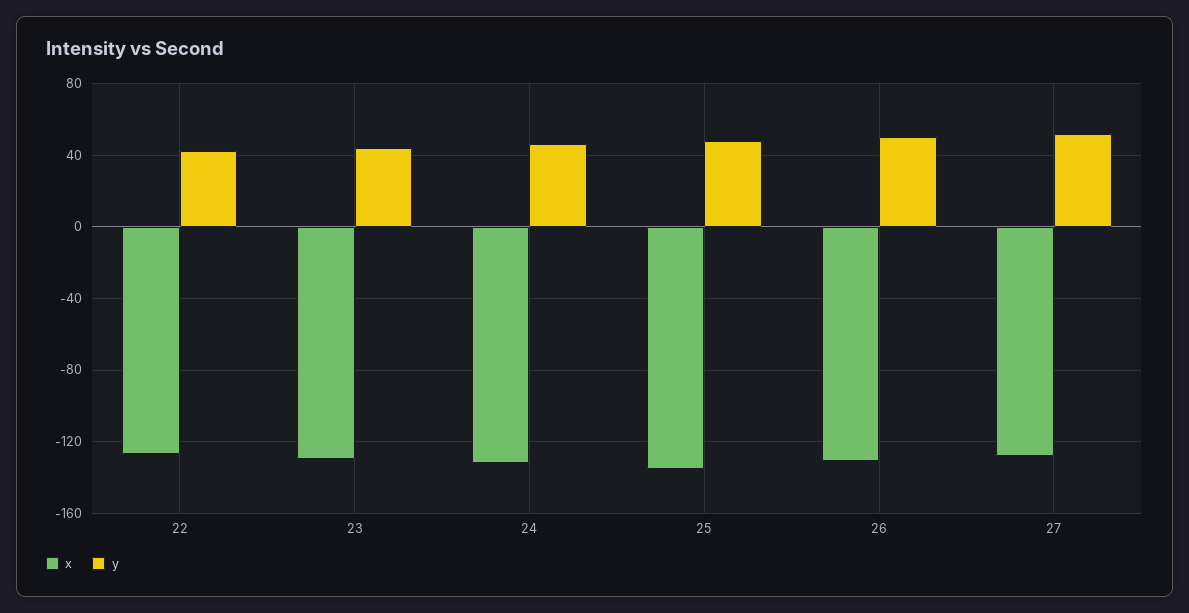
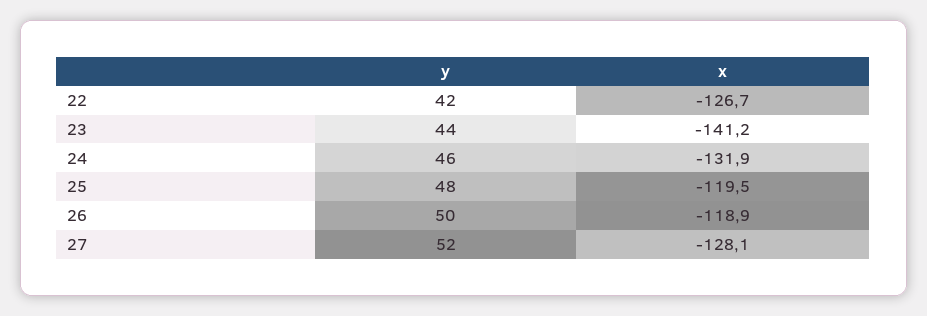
  {
    "x": {
      "22": -126.7,
-     "23": -130,
+     "23": -141.2,
      "24": -131.9,
-     "25": -135,
+     "25": -119.5,
-     "26": -130,
+     "26": -118.9,
      "27": -128.1
    },
    "y": {
      "22": 42,
      "23": 44,
      "24": 46,
      "25": 48,
      "26": 50,
      "27": 52
    }
  }

